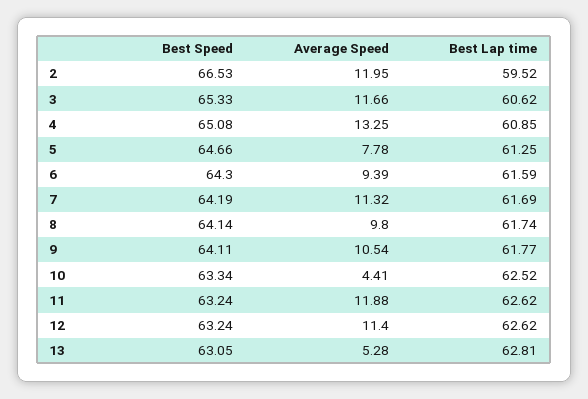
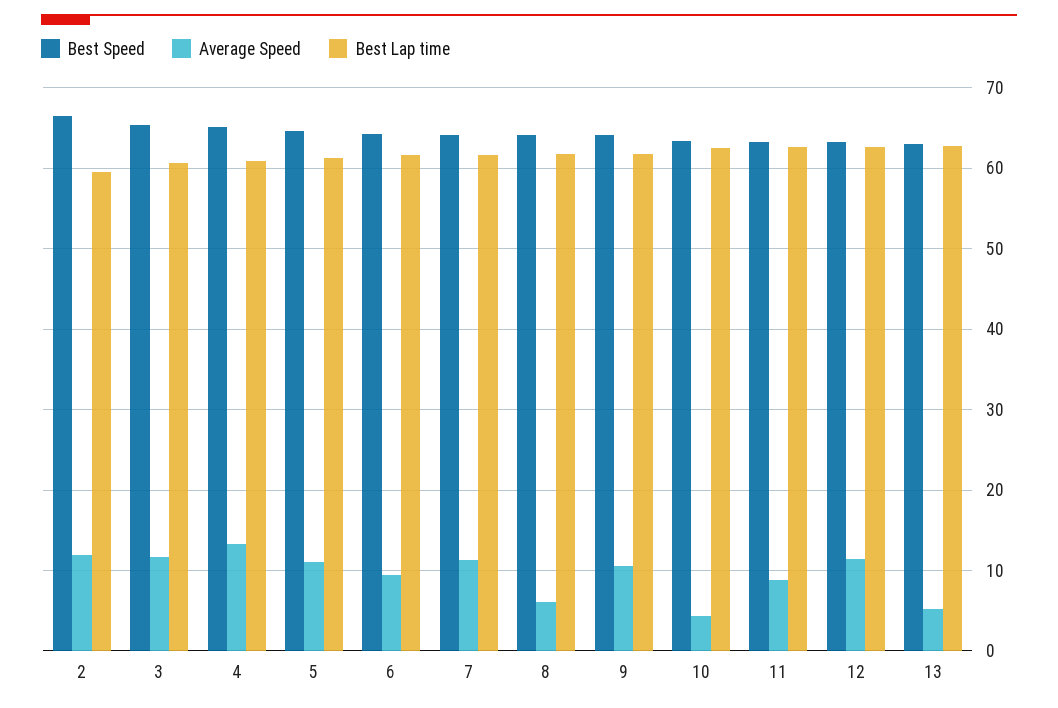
  {
    "Best Speed": {
      "2": 66.53,
      "3": 65.33,
      "4": 65.08,
      "5": 64.66,
      "6": 64.3,
      "7": 64.19,
      "8": 64.14,
      "9": 64.11,
      "10": 63.34,
      "11": 63.24,
      "12": 63.24,
      "13": 63.05
    },
    "Average Speed": {
      "2": 11.95,
      "3": 11.66,
      "4": 13.25,
-     "5": 7.78,
+     "5": 11,
      "6": 9.39,
      "7": 11.32,
-     "8": 9.8,
+     "8": 6,
      "9": 10.54,
      "10": 4.41,
-     "11": 11.88,
+     "11": 9,
      "12": 11.4,
      "13": 5.28
    },
    "Best Lap time": {
      "2": 59.52,
      "3": 60.62,
      "4": 60.85,
      "5": 61.25,
      "6": 61.59,
      "7": 61.69,
      "8": 61.74,
      "9": 61.77,
      "10": 62.52,
      "11": 62.62,
      "12": 62.62,
      "13": 62.81
    }
  }

